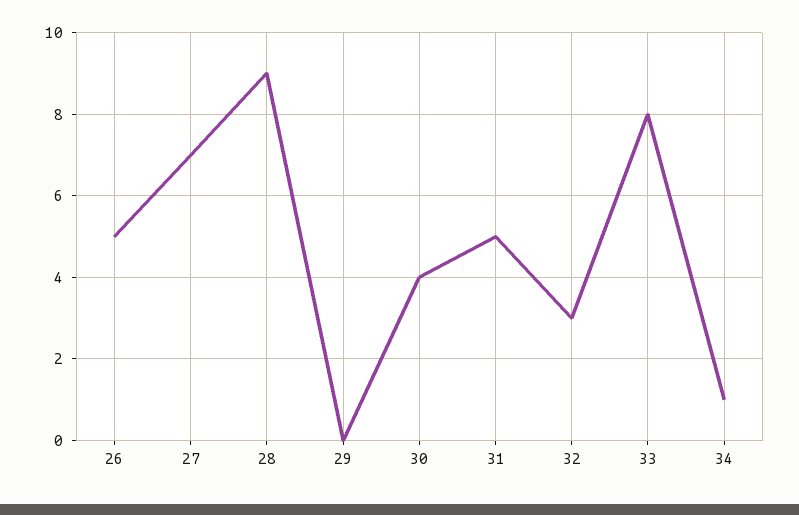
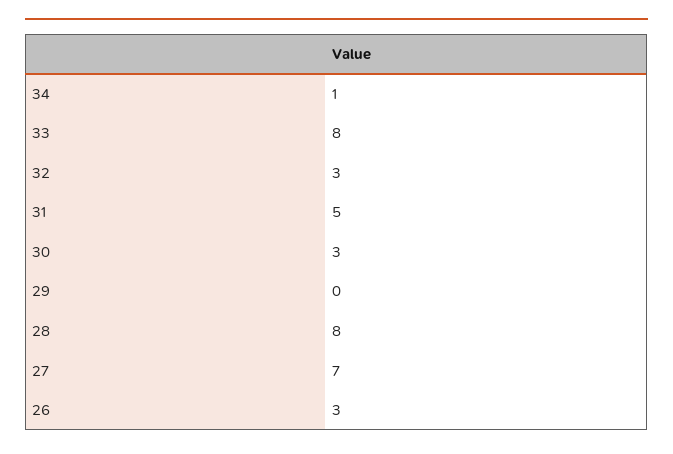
  {
-   "26": 5,
+   "26": 3,
    "27": 7,
-   "28": 9,
+   "28": 8,
    "29": 0,
-   "30": 4,
+   "30": 3,
    "31": 5,
    "32": 3,
    "33": 8,
    "34": 1
  }

